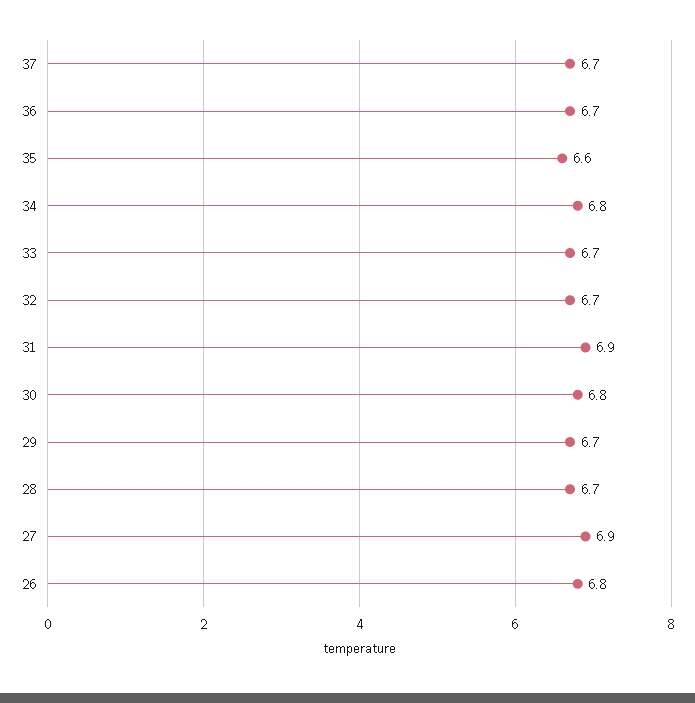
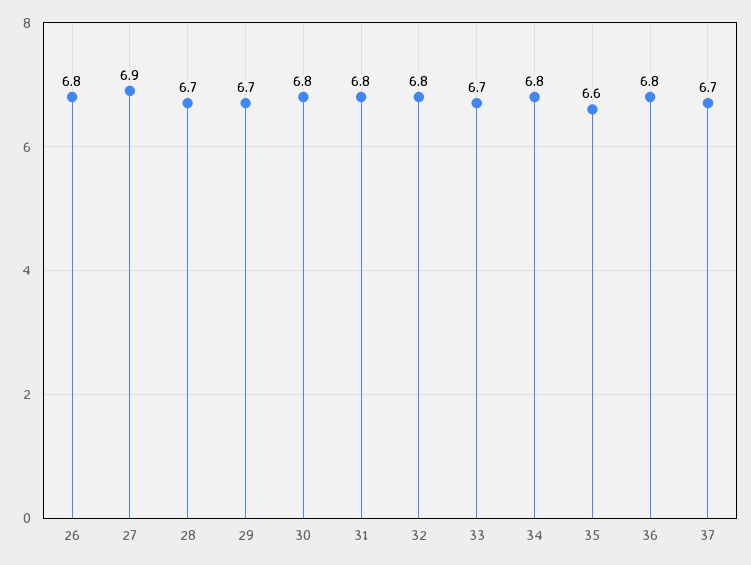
  {
    "37": 6.7,
-   "36": 6.7,
+   "36": 6.8,
    "35": 6.6,
    "34": 6.8,
    "33": 6.7,
-   "32": 6.7,
+   "32": 6.8,
-   "31": 6.9,
+   "31": 6.8,
    "30": 6.8,
    "29": 6.7,
    "28": 6.7,
    "27": 6.9,
    "26": 6.8
  }

